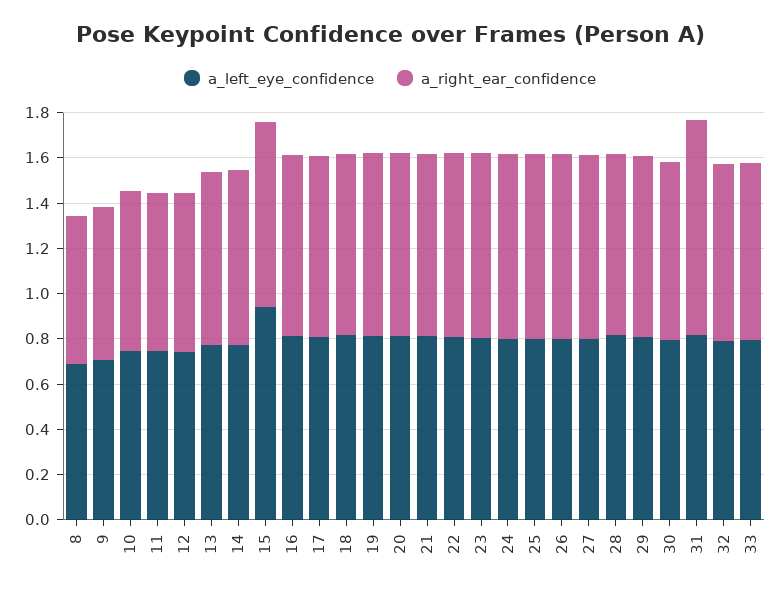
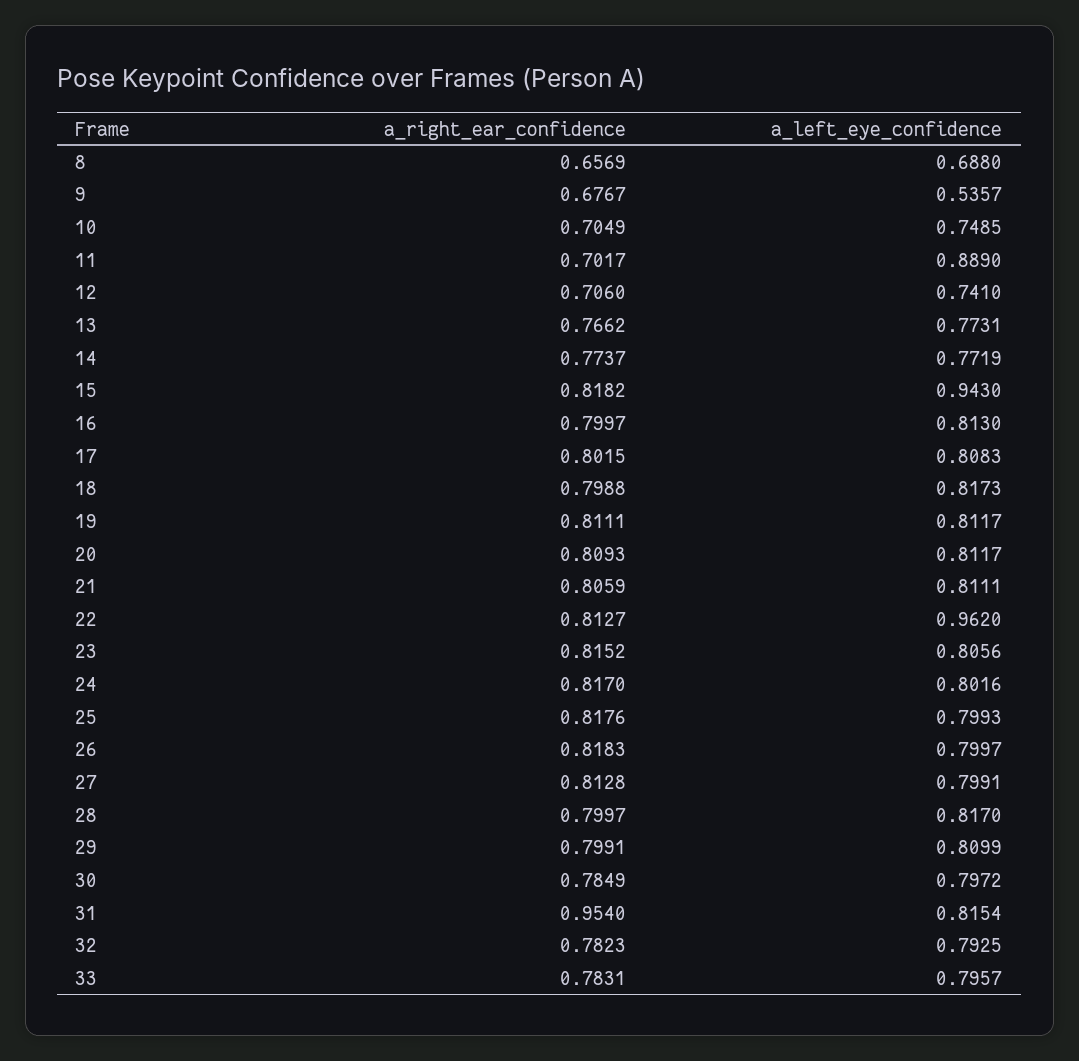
  {
    "a_left_eye_confidence": {
      "8": 0.688,
-     "9": 0.7,
+     "9": 0.5357,
      "10": 0.7485,
-     "11": 0.75,
+     "11": 0.889,
      "12": 0.741,
      "13": 0.7731,
      "14": 0.7719,
      "15": 0.943,
      "16": 0.813,
      "17": 0.8083,
      "18": 0.8173,
      "19": 0.8117,
      "20": 0.8117,
      "21": 0.8111,
-     "22": 0.8,
+     "22": 0.962,
      "23": 0.8056,
      "24": 0.8016,
      "25": 0.7993,
      "26": 0.7997,
      "27": 0.7991,
      "28": 0.817,
      "29": 0.8099,
      "30": 0.7972,
      "31": 0.8154,
      "32": 0.7925,
      "33": 0.7957
    },
    "a_right_ear_confidence": {
      "8": 0.6569,
      "9": 0.6767,
      "10": 0.7049,
      "11": 0.7017,
      "12": 0.706,
      "13": 0.7662,
      "14": 0.7737,
      "15": 0.8182,
      "16": 0.7997,
      "17": 0.8015,
      "18": 0.7988,
      "19": 0.8111,
      "20": 0.8093,
      "21": 0.8059,
      "22": 0.8127,
      "23": 0.8152,
      "24": 0.817,
      "25": 0.8176,
      "26": 0.8183,
      "27": 0.8128,
      "28": 0.7997,
      "29": 0.7991,
      "30": 0.7849,
      "31": 0.954,
      "32": 0.7823,
      "33": 0.7831
    }
  }

